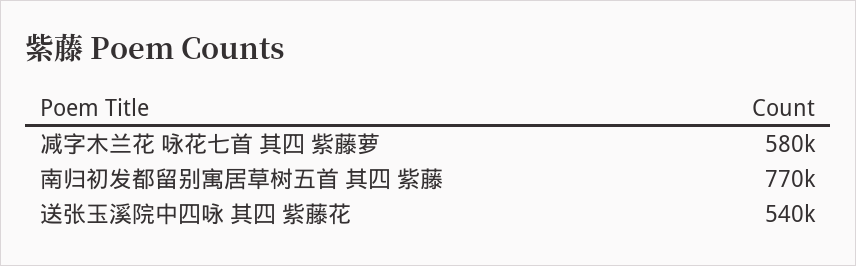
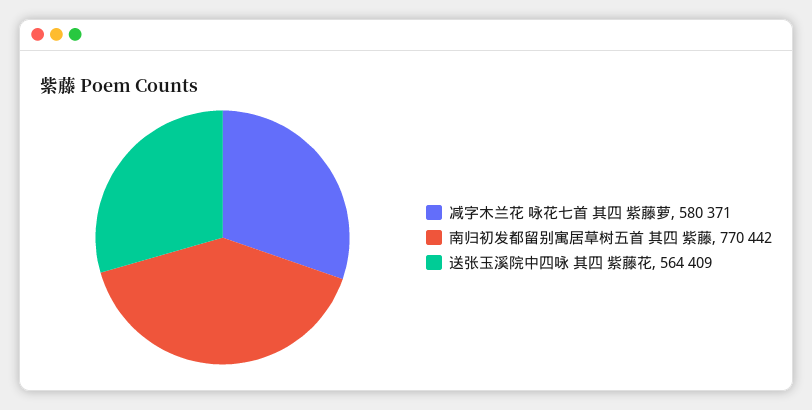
  {
    "减字木兰花 咏花七首 其四 紫藤萝": 580371,
    "南归初发都留别寓居草树五首 其四 紫藤": 770442,
-   "送张玉溪院中四咏 其四 紫藤花": 540000
+   "送张玉溪院中四咏 其四 紫藤花": 564409
  }

